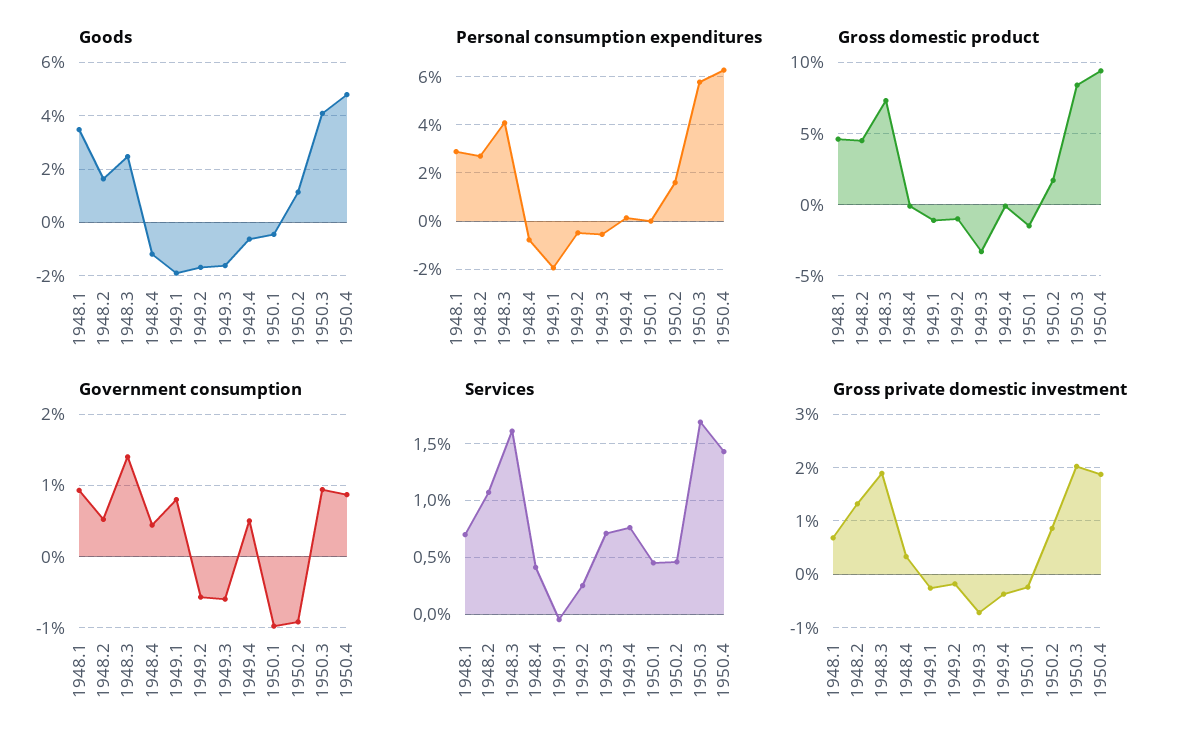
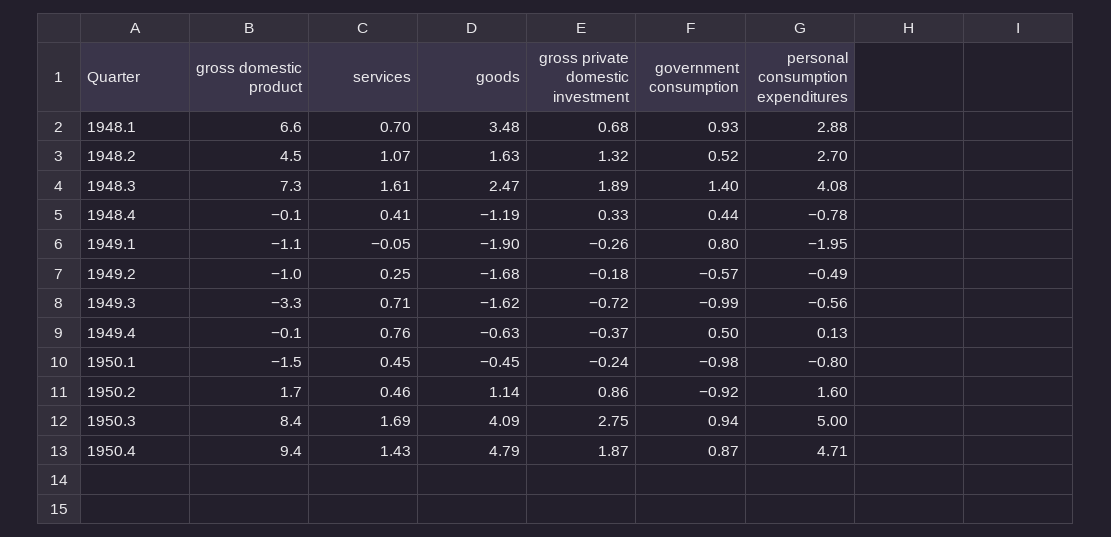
  {
    "Goods": {
      "1948.1": 3.48,
      "1948.2": 1.63,
      "1948.3": 2.47,
      "1948.4": -1.19,
      "1949.1": -1.9,
      "1949.2": -1.68,
      "1949.3": -1.62,
      "1949.4": -0.63,
      "1950.1": -0.45,
      "1950.2": 1.14,
      "1950.3": 4.09,
      "1950.4": 4.79
    },
    "Personal consumption expenditures": {
      "1948.1": 2.88,
      "1948.2": 2.7,
      "1948.3": 4.08,
      "1948.4": -0.78,
      "1949.1": -1.95,
      "1949.2": -0.49,
      "1949.3": -0.56,
      "1949.4": 0.13,
-     "1950.1": 0,
+     "1950.1": -0.8,
      "1950.2": 1.6,
-     "1950.3": 5.75,
+     "1950.3": 5,
-     "1950.4": 6.25
+     "1950.4": 4.71
    },
    "Gross domestic product": {
-     "1948.1": 4.5,
+     "1948.1": 6.6,
      "1948.2": 4.5,
      "1948.3": 7.3,
      "1948.4": -0.1,
      "1949.1": -1.1,
      "1949.2": -1,
      "1949.3": -3.3,
      "1949.4": -0.1,
      "1950.1": -1.5,
      "1950.2": 1.7,
      "1950.3": 8.4,
      "1950.4": 9.4
    },
    "Government consumption": {
      "1948.1": 0.93,
      "1948.2": 0.52,
      "1948.3": 1.4,
      "1948.4": 0.44,
      "1949.1": 0.8,
      "1949.2": -0.57,
-     "1949.3": -0.6,
+     "1949.3": -0.99,
      "1949.4": 0.5,
      "1950.1": -0.98,
      "1950.2": -0.92,
      "1950.3": 0.94,
      "1950.4": 0.87
    },
    "Services": {
      "1948.1": 0.7,
      "1948.2": 1.07,
      "1948.3": 1.61,
      "1948.4": 0.41,
      "1949.1": -0.05,
      "1949.2": 0.25,
      "1949.3": 0.71,
      "1949.4": 0.76,
      "1950.1": 0.45,
      "1950.2": 0.46,
      "1950.3": 1.69,
      "1950.4": 1.43
    },
    "Gross private domestic investment": {
      "1948.1": 0.68,
      "1948.2": 1.32,
      "1948.3": 1.89,
      "1948.4": 0.33,
      "1949.1": -0.26,
      "1949.2": -0.18,
      "1949.3": -0.72,
      "1949.4": -0.37,
      "1950.1": -0.24,
      "1950.2": 0.86,
-     "1950.3": 2,
+     "1950.3": 2.75,
      "1950.4": 1.87
    }
  }

